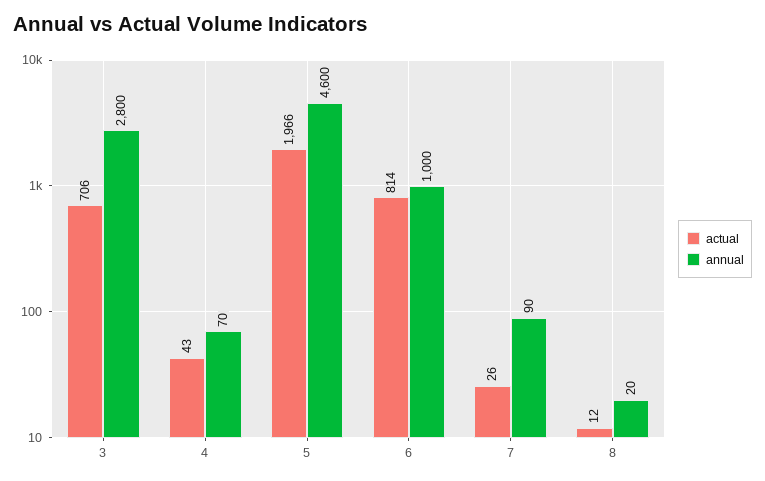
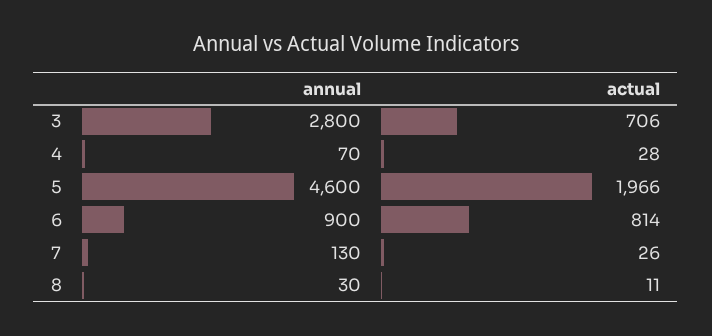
  {
    "actual": {
      "3": 706,
-     "4": 43,
+     "4": 28,
      "5": 1966,
      "6": 814,
      "7": 26,
-     "8": 12
+     "8": 11
    },
    "annual": {
      "3": 2800,
      "4": 70,
      "5": 4600,
-     "6": 1000,
+     "6": 900,
-     "7": 90,
+     "7": 130,
-     "8": 20
+     "8": 30
    }
  }

